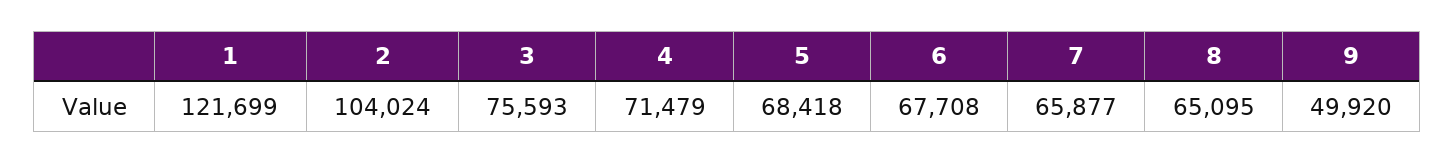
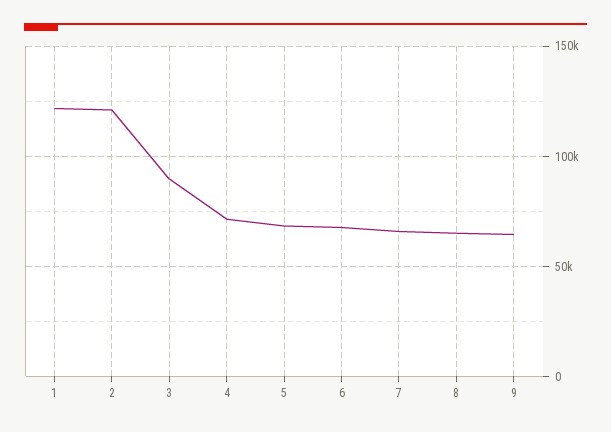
  {
    "1": 121699,
-   "2": 104024,
+   "2": 120000,
-   "3": 75593,
+   "3": 90000,
    "4": 71479,
    "5": 68418,
    "6": 67708,
    "7": 65877,
    "8": 65095,
-   "9": 49920
+   "9": 65000
  }

